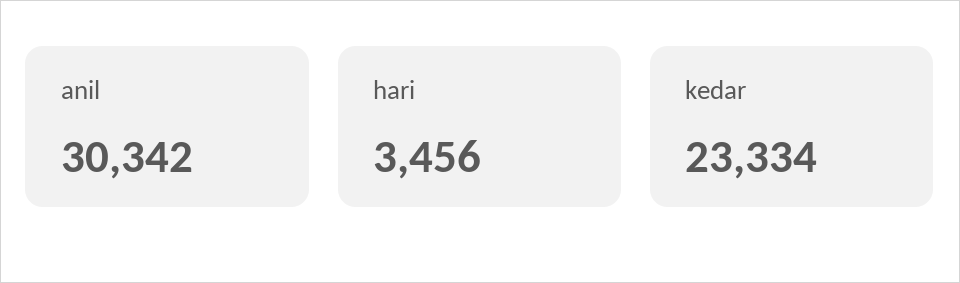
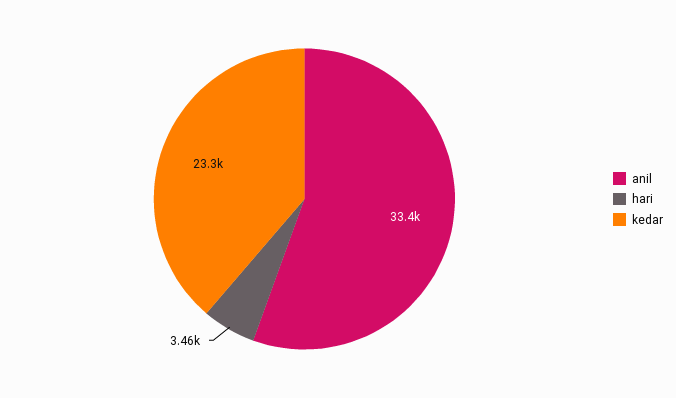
  {
-   "anil": 30342,
+   "anil": 33400,
    "hari": 3456,
    "kedar": 23334
  }

